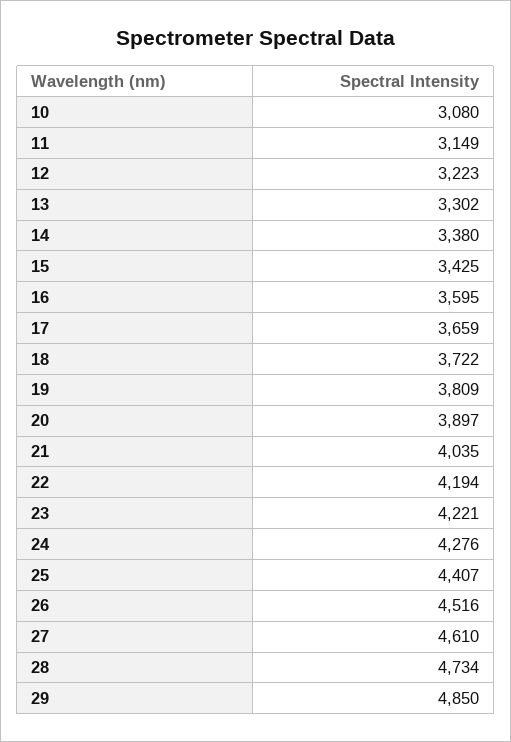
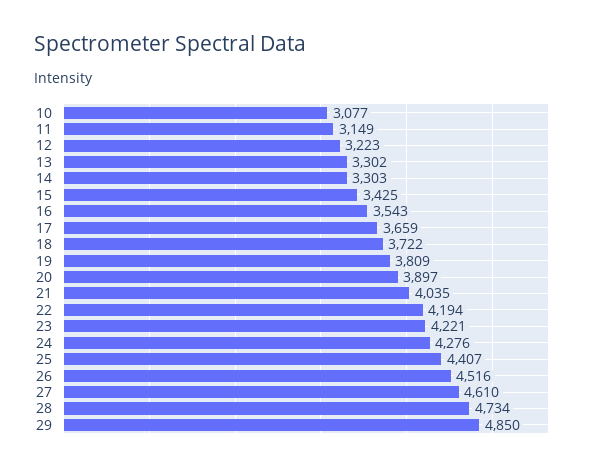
  {
-   "10": 3080,
+   "10": 3077,
    "11": 3149,
    "12": 3223,
    "13": 3302,
-   "14": 3380,
+   "14": 3303,
    "15": 3425,
-   "16": 3595,
+   "16": 3543,
    "17": 3659,
    "18": 3722,
    "19": 3809,
    "20": 3897,
    "21": 4035,
    "22": 4194,
    "23": 4221,
    "24": 4276,
    "25": 4407,
    "26": 4516,
    "27": 4610,
    "28": 4734,
    "29": 4850
  }

